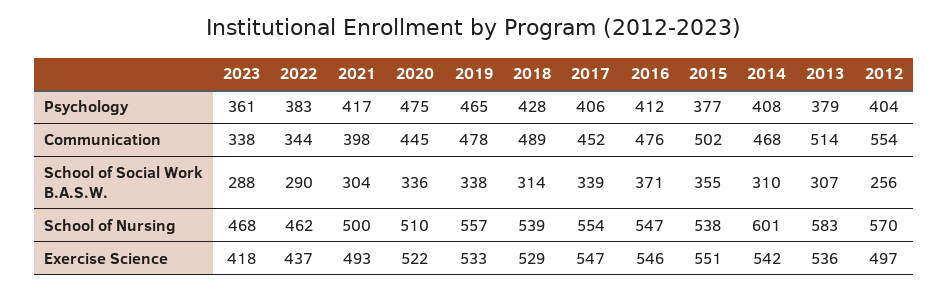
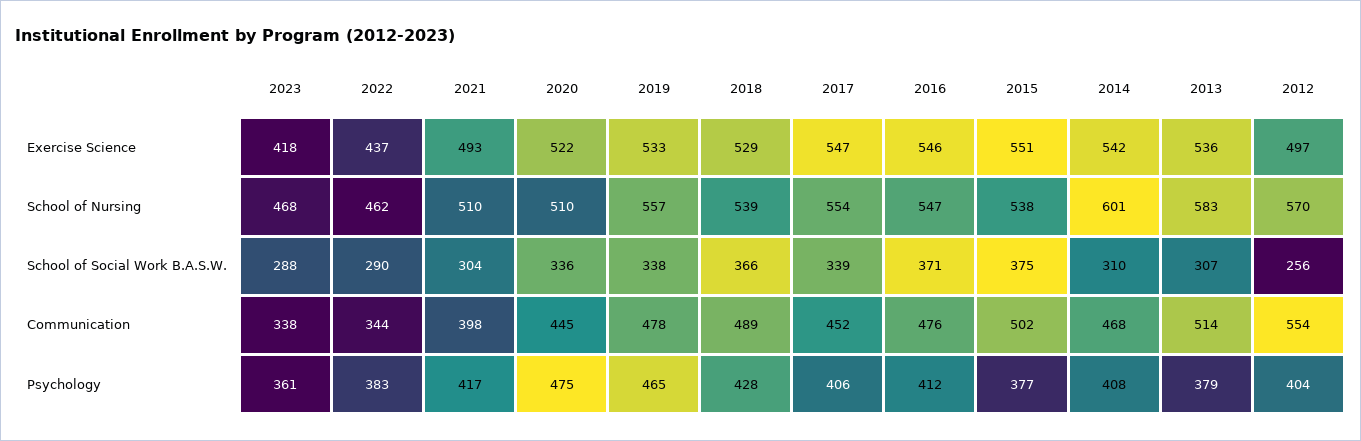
  {
    "2023": {
      "Psychology": 361,
      "Communication": 338,
      "School of Social Work B.A.S.W.": 288,
      "School of Nursing": 468,
      "Exercise Science": 418
    },
    "2022": {
      "Psychology": 383,
      "Communication": 344,
      "School of Social Work B.A.S.W.": 290,
      "School of Nursing": 462,
      "Exercise Science": 437
    },
    "2021": {
      "Psychology": 417,
      "Communication": 398,
      "School of Social Work B.A.S.W.": 304,
-     "School of Nursing": 500,
+     "School of Nursing": 510,
      "Exercise Science": 493
    },
    "2020": {
      "Psychology": 475,
      "Communication": 445,
      "School of Social Work B.A.S.W.": 336,
      "School of Nursing": 510,
      "Exercise Science": 522
    },
    "2019": {
      "Psychology": 465,
      "Communication": 478,
      "School of Social Work B.A.S.W.": 338,
      "School of Nursing": 557,
      "Exercise Science": 533
    },
    "2018": {
      "Psychology": 428,
      "Communication": 489,
-     "School of Social Work B.A.S.W.": 314,
+     "School of Social Work B.A.S.W.": 366,
      "School of Nursing": 539,
      "Exercise Science": 529
    },
    "2017": {
      "Psychology": 406,
      "Communication": 452,
      "School of Social Work B.A.S.W.": 339,
      "School of Nursing": 554,
      "Exercise Science": 547
    },
    "2016": {
      "Psychology": 412,
      "Communication": 476,
      "School of Social Work B.A.S.W.": 371,
      "School of Nursing": 547,
      "Exercise Science": 546
    },
    "2015": {
      "Psychology": 377,
      "Communication": 502,
-     "School of Social Work B.A.S.W.": 355,
+     "School of Social Work B.A.S.W.": 375,
      "School of Nursing": 538,
      "Exercise Science": 551
    },
    "2014": {
      "Psychology": 408,
      "Communication": 468,
      "School of Social Work B.A.S.W.": 310,
      "School of Nursing": 601,
      "Exercise Science": 542
    },
    "2013": {
      "Psychology": 379,
      "Communication": 514,
      "School of Social Work B.A.S.W.": 307,
      "School of Nursing": 583,
      "Exercise Science": 536
    },
    "2012": {
      "Psychology": 404,
      "Communication": 554,
      "School of Social Work B.A.S.W.": 256,
      "School of Nursing": 570,
      "Exercise Science": 497
    }
  }

